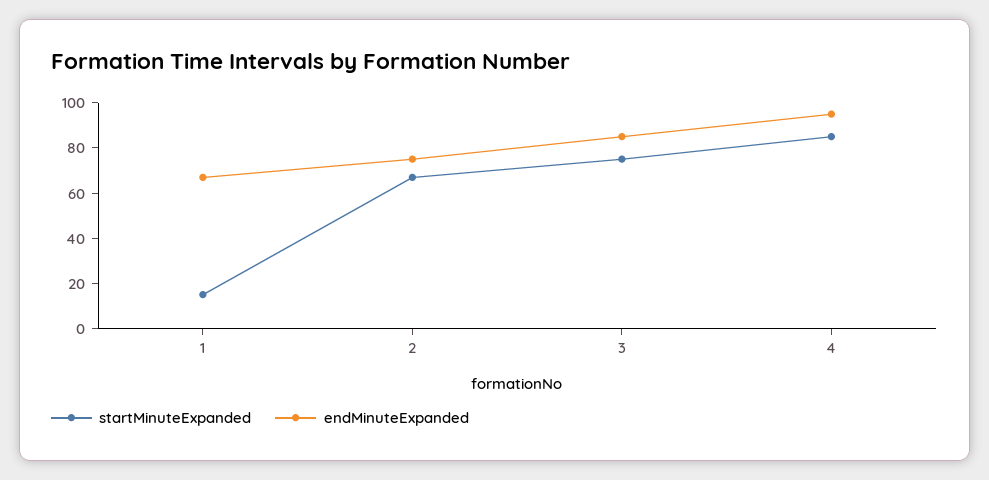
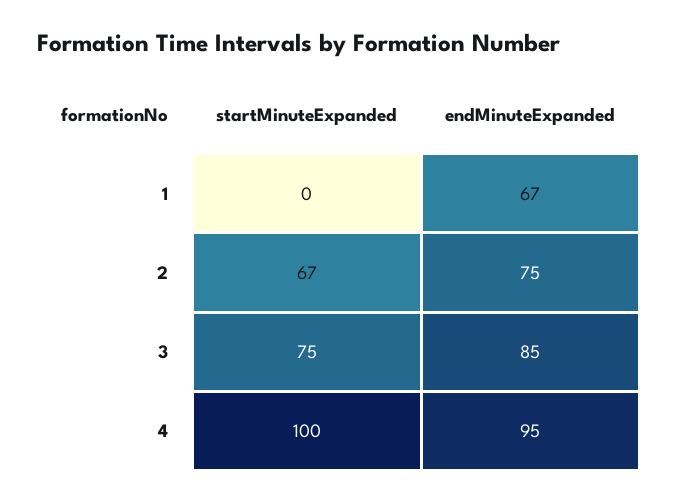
  {
    "startMinuteExpanded": {
-     "1": 15,
+     "1": 0,
      "2": 67,
      "3": 75,
-     "4": 85
+     "4": 100
    },
    "endMinuteExpanded": {
      "1": 67,
      "2": 75,
      "3": 85,
      "4": 95
    }
  }

